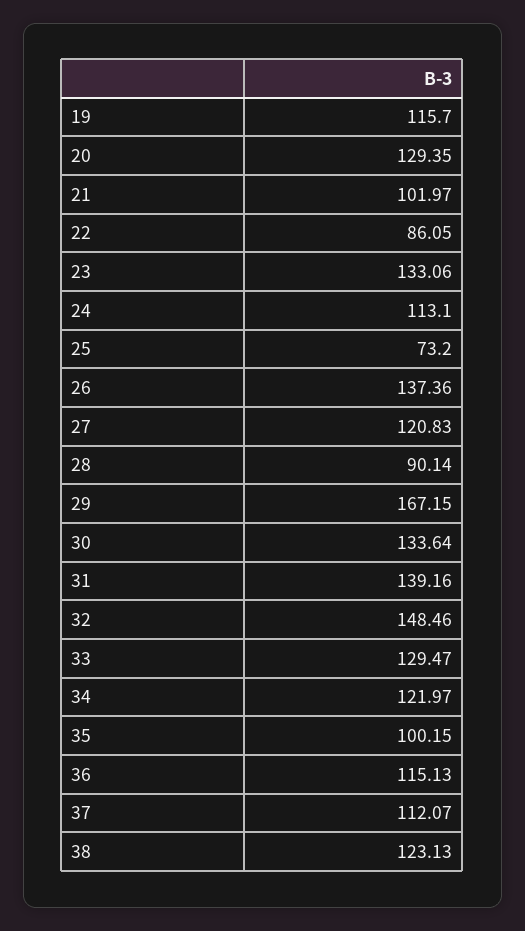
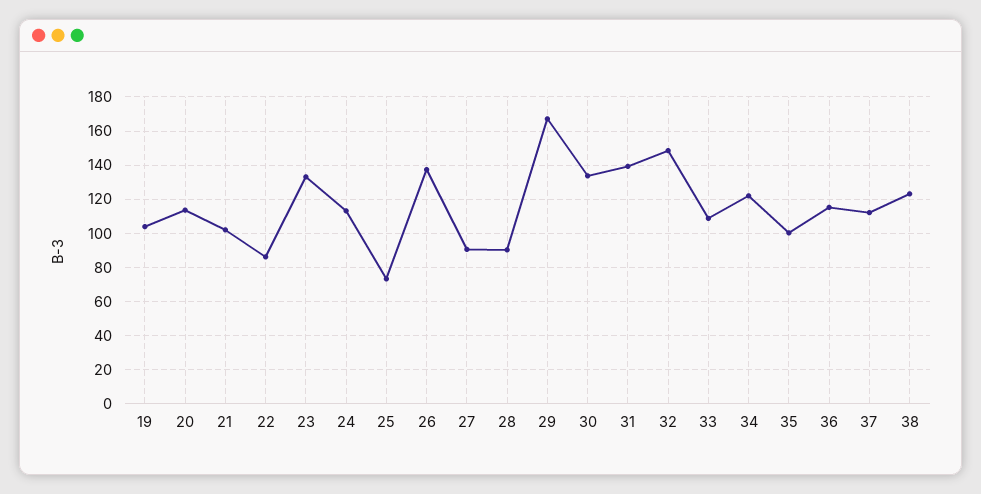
  {
-   "19": 115.7,
+   "19": 105,
-   "20": 129.35,
+   "20": 115,
    "21": 101.97,
    "22": 86.05,
    "23": 133.06,
    "24": 113.1,
    "25": 73.2,
    "26": 137.36,
-   "27": 120.83,
+   "27": 90,
    "28": 90.14,
    "29": 167.15,
    "30": 133.64,
    "31": 139.16,
    "32": 148.46,
-   "33": 129.47,
+   "33": 110,
    "34": 121.97,
    "35": 100.15,
    "36": 115.13,
    "37": 112.07,
    "38": 123.13
  }

